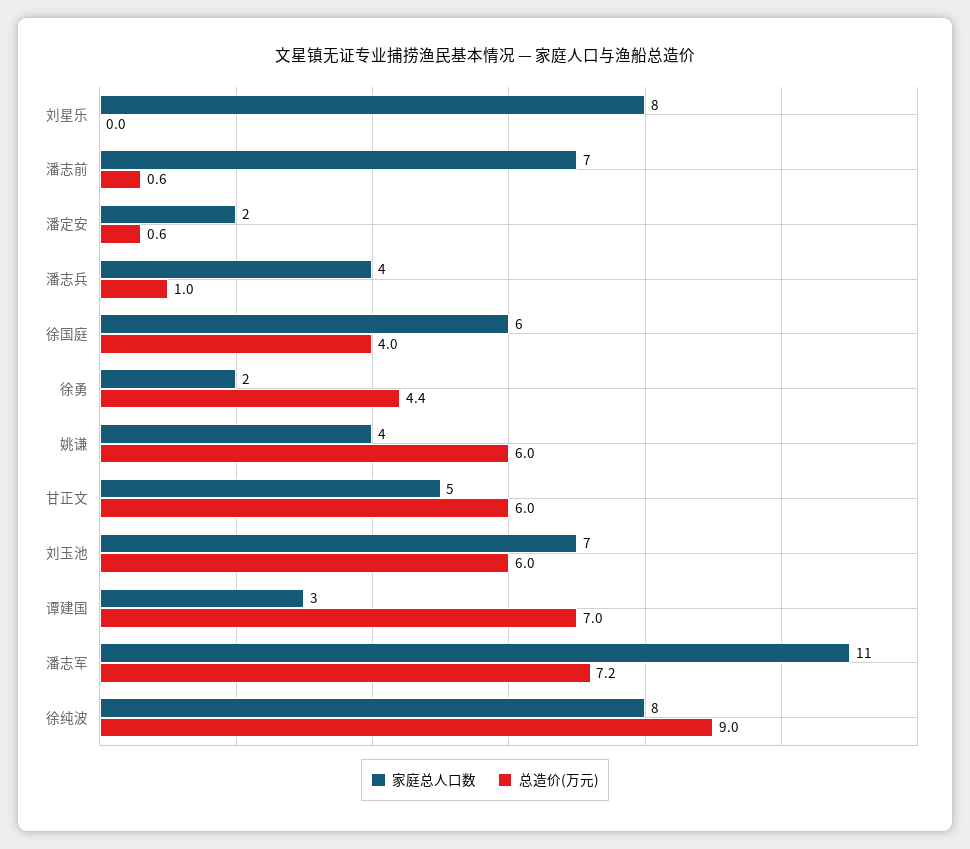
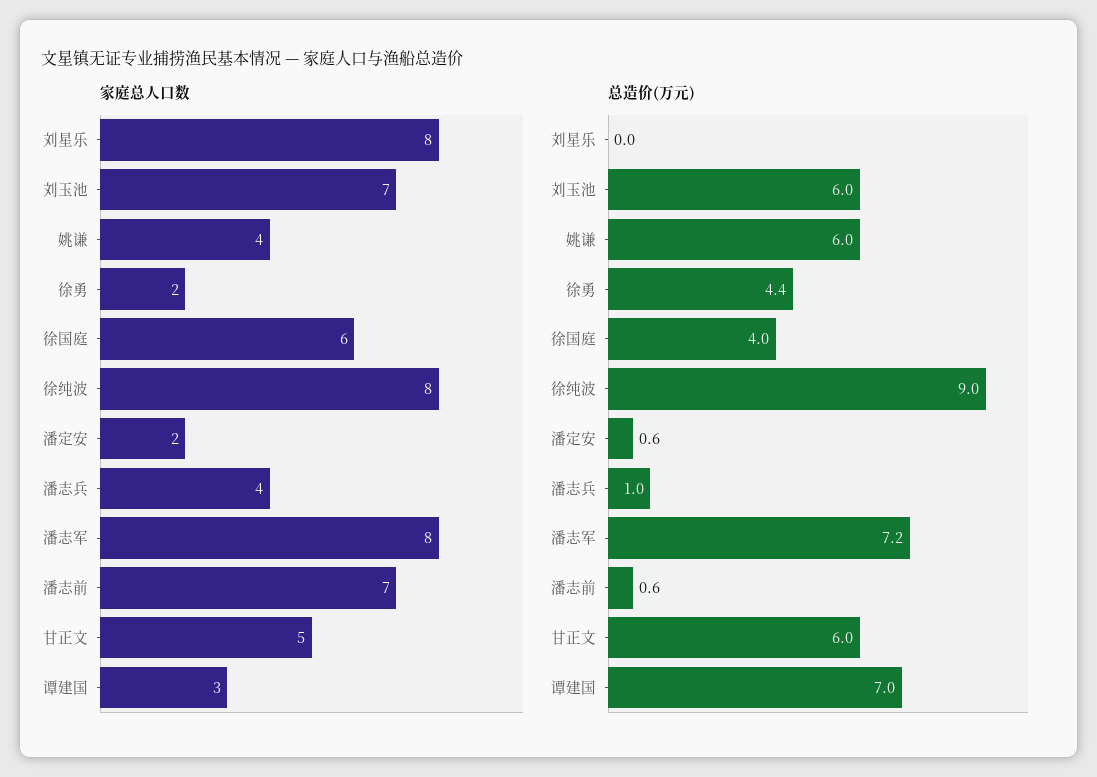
  {
    "家庭总人口数": {
      "刘星乐": 8,
      "潘志前": 7,
      "潘定安": 2,
      "潘志兵": 4,
      "徐国庭": 6,
      "徐勇": 2,
      "姚谦": 4,
      "甘正文": 5,
      "刘玉池": 7,
      "谭建国": 3,
-     "潘志军": 11,
+     "潘志军": 8,
      "徐纯波": 8
    },
    "总造价(万元)": {
      "刘星乐": 0,
      "潘志前": 0.6,
      "潘定安": 0.6,
      "潘志兵": 1,
      "徐国庭": 4,
      "徐勇": 4.4,
      "姚谦": 6,
      "甘正文": 6,
      "刘玉池": 6,
      "谭建国": 7,
      "潘志军": 7.2,
      "徐纯波": 9
    }
  }

